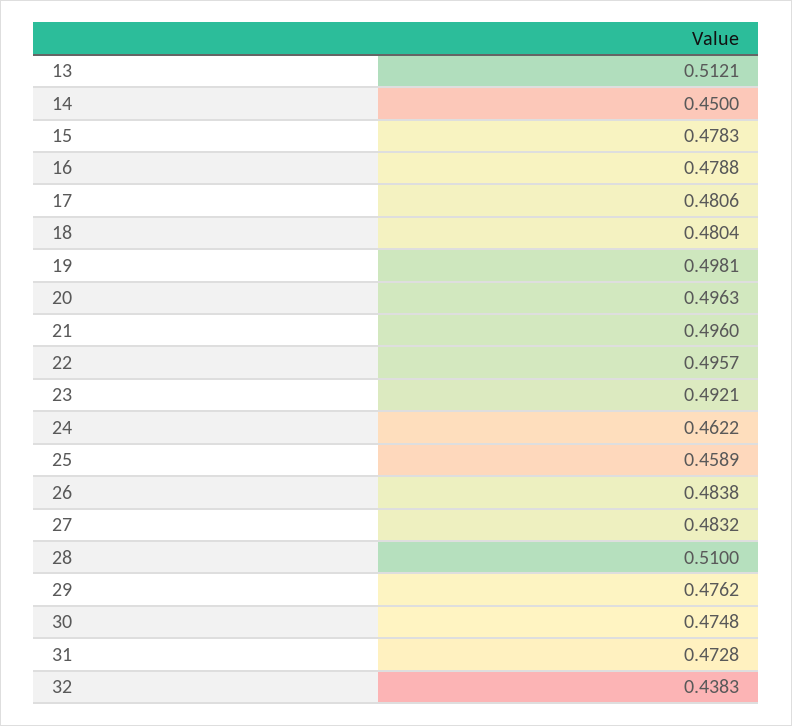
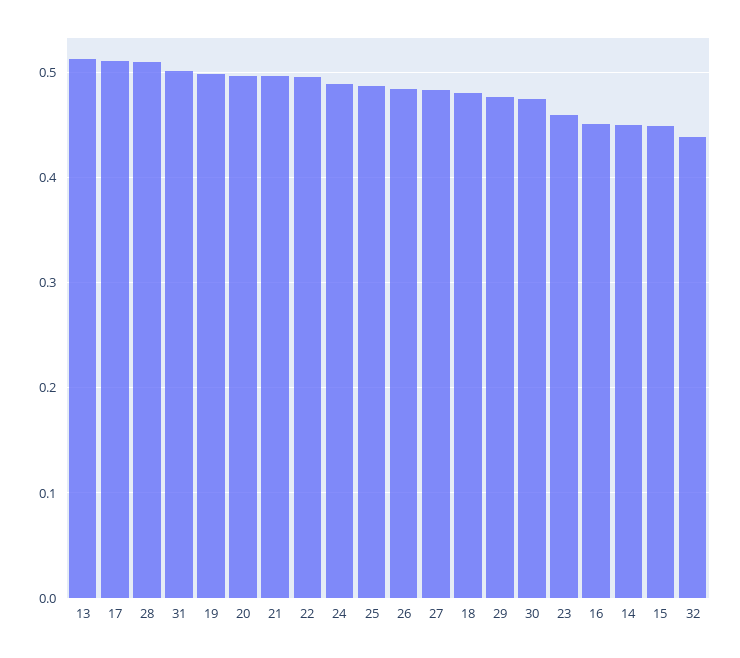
  {
    "13": 0.5121,
    "14": 0.45,
-   "15": 0.4783,
+   "15": 0.45,
-   "16": 0.4788,
+   "16": 0.45,
-   "17": 0.4806,
+   "17": 0.51,
    "18": 0.4804,
    "19": 0.4981,
    "20": 0.4963,
    "21": 0.496,
    "22": 0.4957,
-   "23": 0.4921,
+   "23": 0.46,
-   "24": 0.4622,
+   "24": 0.49,
-   "25": 0.4589,
+   "25": 0.49,
    "26": 0.4838,
    "27": 0.4832,
    "28": 0.51,
    "29": 0.4762,
    "30": 0.4748,
-   "31": 0.4728,
+   "31": 0.5,
    "32": 0.4383
  }

